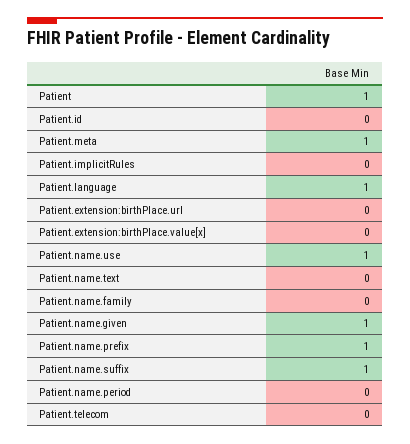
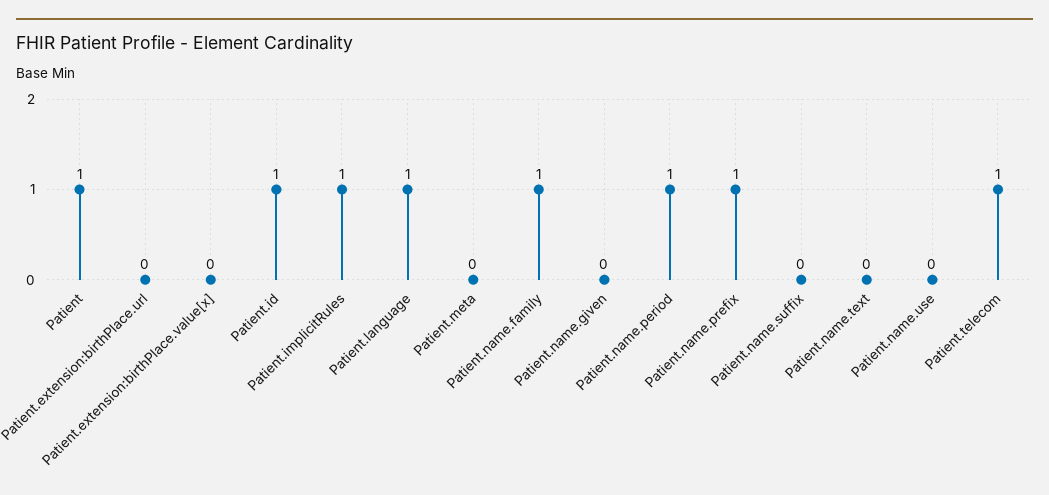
  {
    "Patient": 1,
-   "Patient.id": 0,
+   "Patient.id": 1,
-   "Patient.meta": 1,
+   "Patient.meta": 0,
-   "Patient.implicitRules": 0,
+   "Patient.implicitRules": 1,
    "Patient.language": 1,
    "Patient.extension:birthPlace.url": 0,
    "Patient.extension:birthPlace.value[x]": 0,
-   "Patient.name.use": 1,
+   "Patient.name.use": 0,
    "Patient.name.text": 0,
-   "Patient.name.family": 0,
+   "Patient.name.family": 1,
-   "Patient.name.given": 1,
+   "Patient.name.given": 0,
    "Patient.name.prefix": 1,
-   "Patient.name.suffix": 1,
+   "Patient.name.suffix": 0,
-   "Patient.name.period": 0,
+   "Patient.name.period": 1,
-   "Patient.telecom": 0
+   "Patient.telecom": 1
  }

